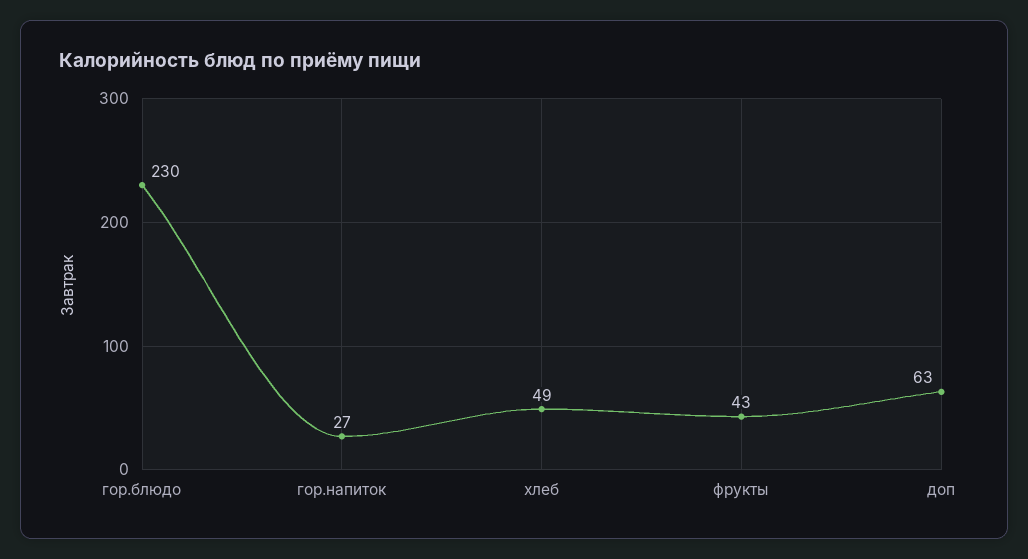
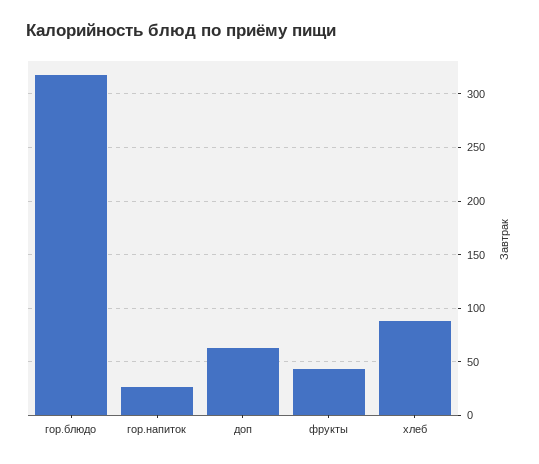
  {
-   "гор.блюдо": 230,
+   "гор.блюдо": 320,
    "гор.напиток": 27,
-   "хлеб": 49,
+   "хлеб": 90,
    "фрукты": 43,
    "доп": 63
  }

